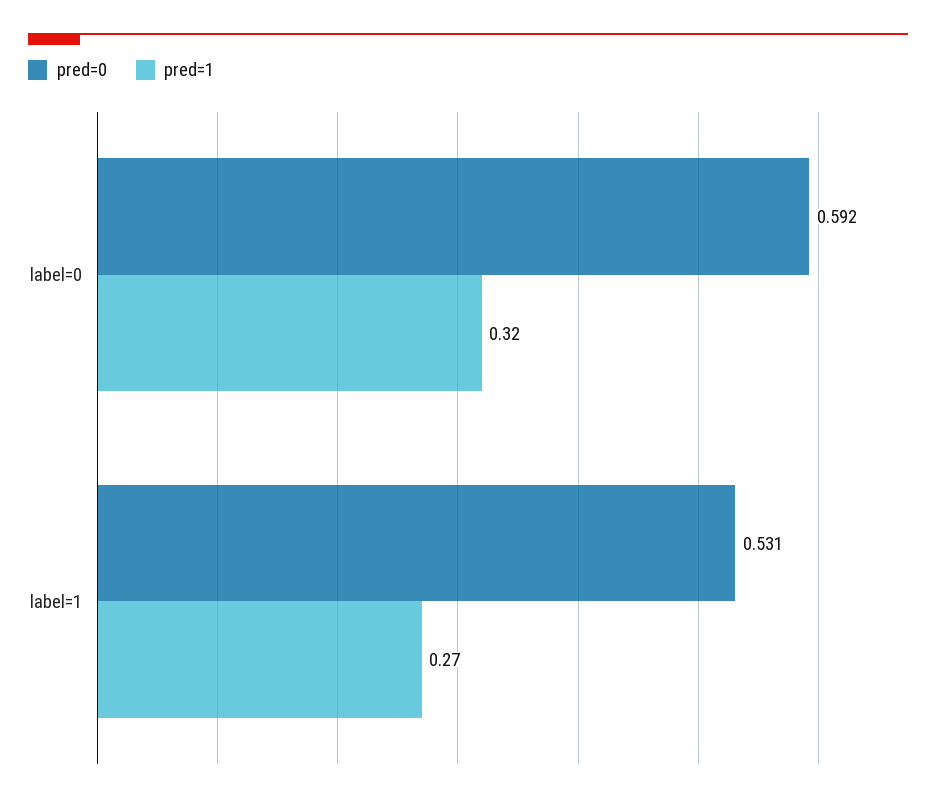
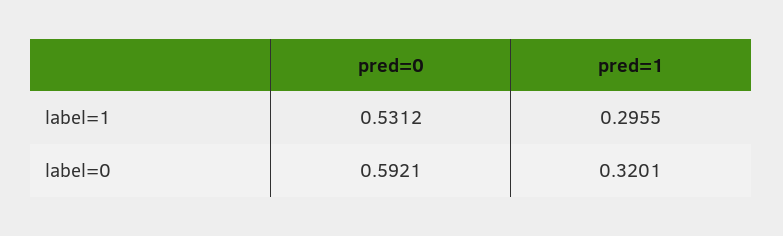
  {
    "pred=0": {
      "label=0": 0.5921,
      "label=1": 0.5312
    },
    "pred=1": {
      "label=0": 0.3201,
-     "label=1": 0.27
+     "label=1": 0.2955
    }
  }

